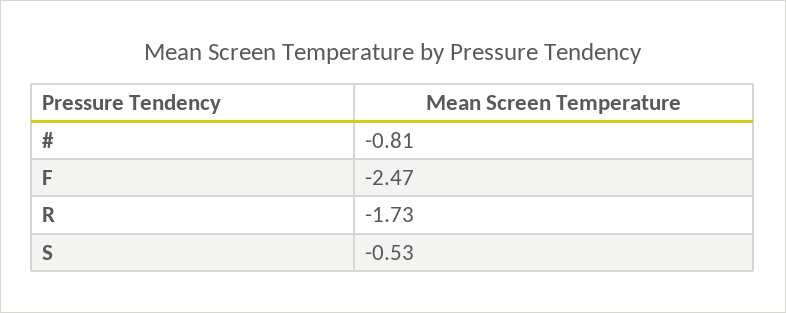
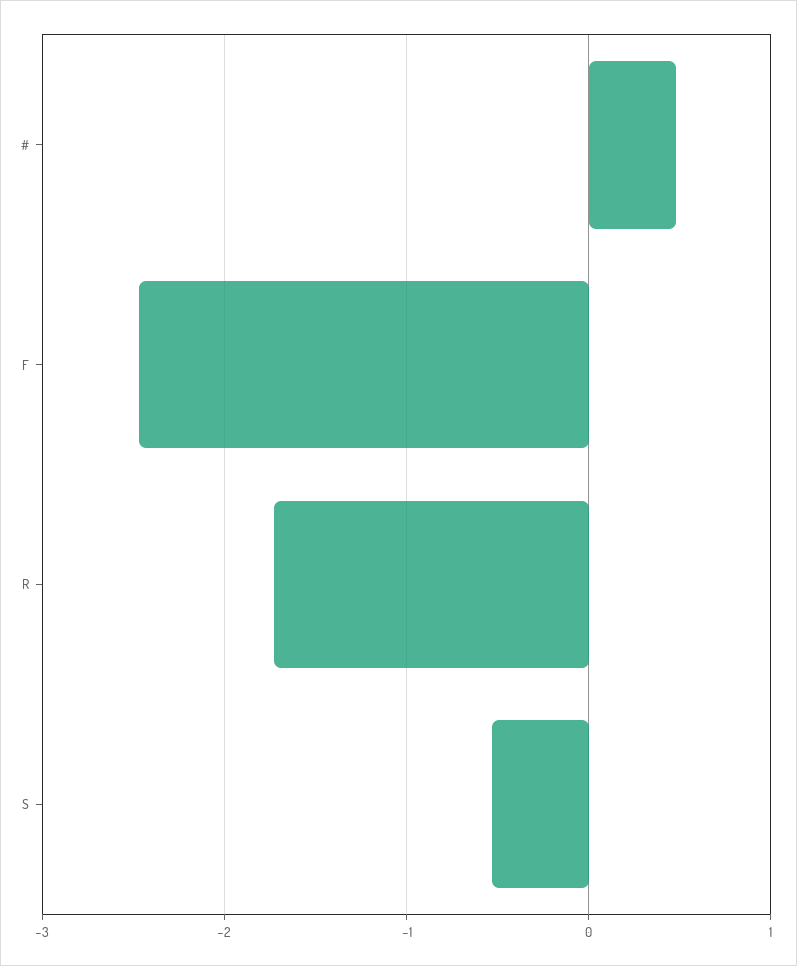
  {
-   "#": -0.81,
+   "#": 0.5,
    "F": -2.47,
    "R": -1.73,
    "S": -0.53
  }

